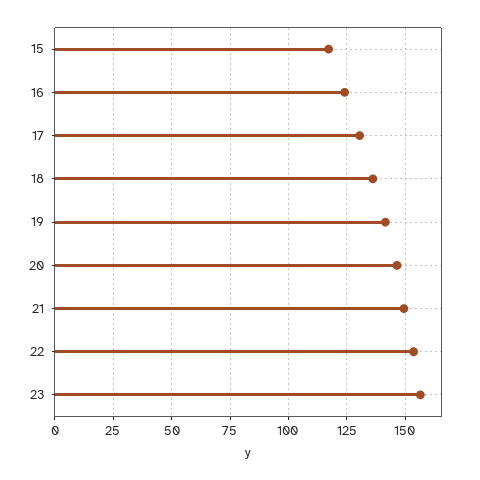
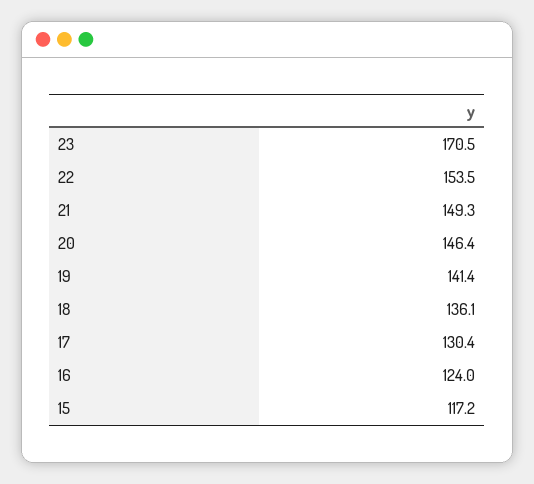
  {
    "15": 117.2,
    "16": 124,
    "17": 130.4,
    "18": 136.1,
    "19": 141.4,
    "20": 146.4,
    "21": 149.3,
    "22": 153.5,
-   "23": 155
+   "23": 170.5
  }

